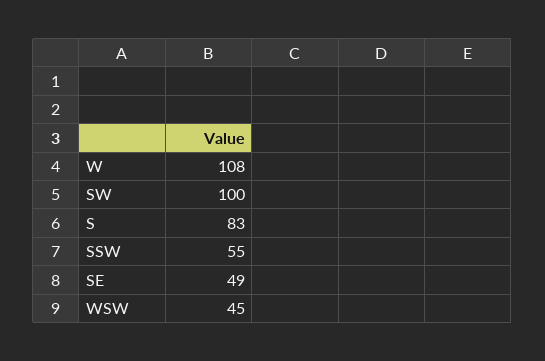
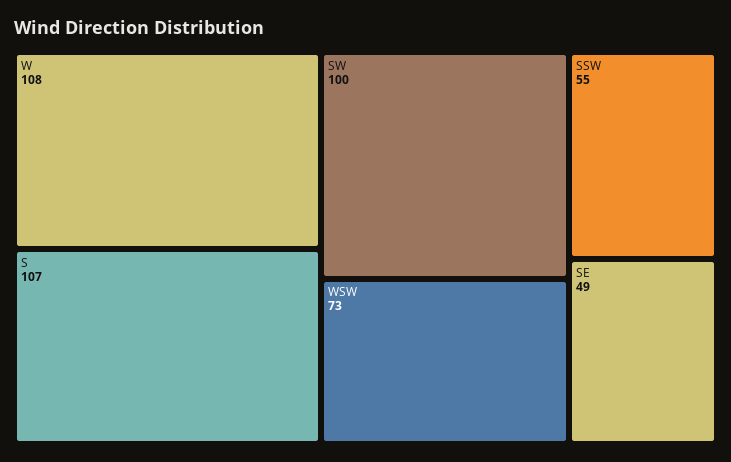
  {
    "W": 108,
    "SW": 100,
-   "S": 83,
+   "S": 107,
    "SSW": 55,
    "SE": 49,
-   "WSW": 45
+   "WSW": 73
  }

